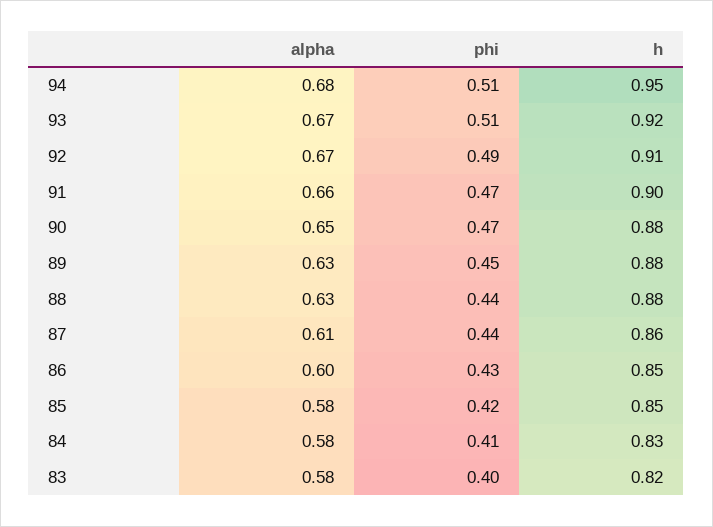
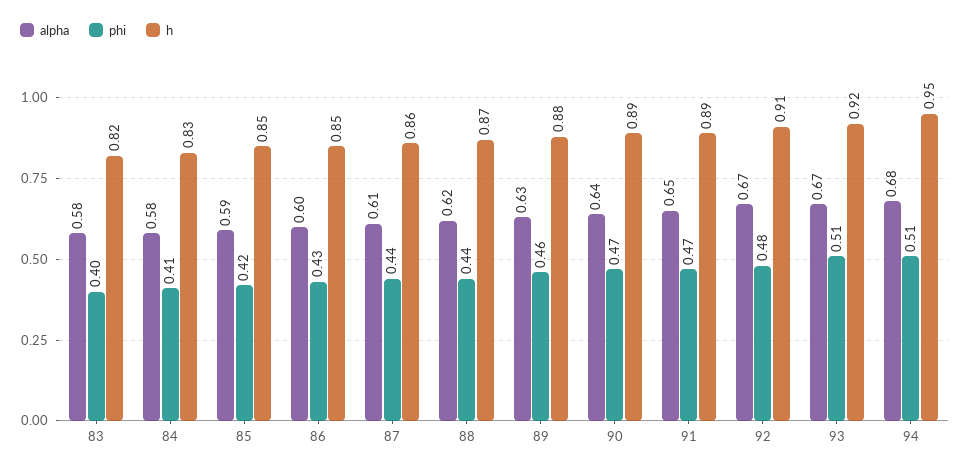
  {
    "alpha": {
      "94": 0.68,
      "93": 0.67,
      "92": 0.67,
-     "91": 0.66,
+     "91": 0.65,
-     "90": 0.65,
+     "90": 0.64,
      "89": 0.63,
-     "88": 0.63,
+     "88": 0.62,
      "87": 0.61,
      "86": 0.6,
-     "85": 0.58,
+     "85": 0.59,
      "84": 0.58,
      "83": 0.58
    },
    "phi": {
      "94": 0.51,
      "93": 0.51,
-     "92": 0.49,
+     "92": 0.48,
      "91": 0.47,
      "90": 0.47,
-     "89": 0.45,
+     "89": 0.46,
      "88": 0.44,
      "87": 0.44,
      "86": 0.43,
      "85": 0.42,
      "84": 0.41,
      "83": 0.4
    },
    "h": {
      "94": 0.95,
      "93": 0.92,
      "92": 0.91,
-     "91": 0.9,
+     "91": 0.89,
-     "90": 0.88,
+     "90": 0.89,
      "89": 0.88,
-     "88": 0.88,
+     "88": 0.87,
      "87": 0.86,
      "86": 0.85,
      "85": 0.85,
      "84": 0.83,
      "83": 0.82
    }
  }

